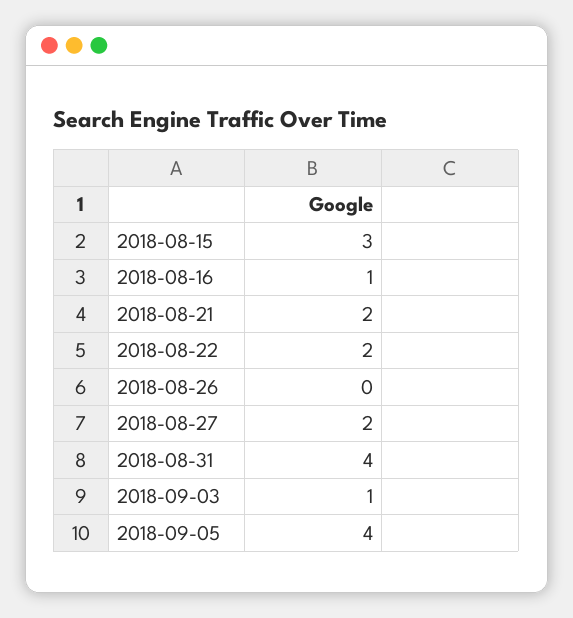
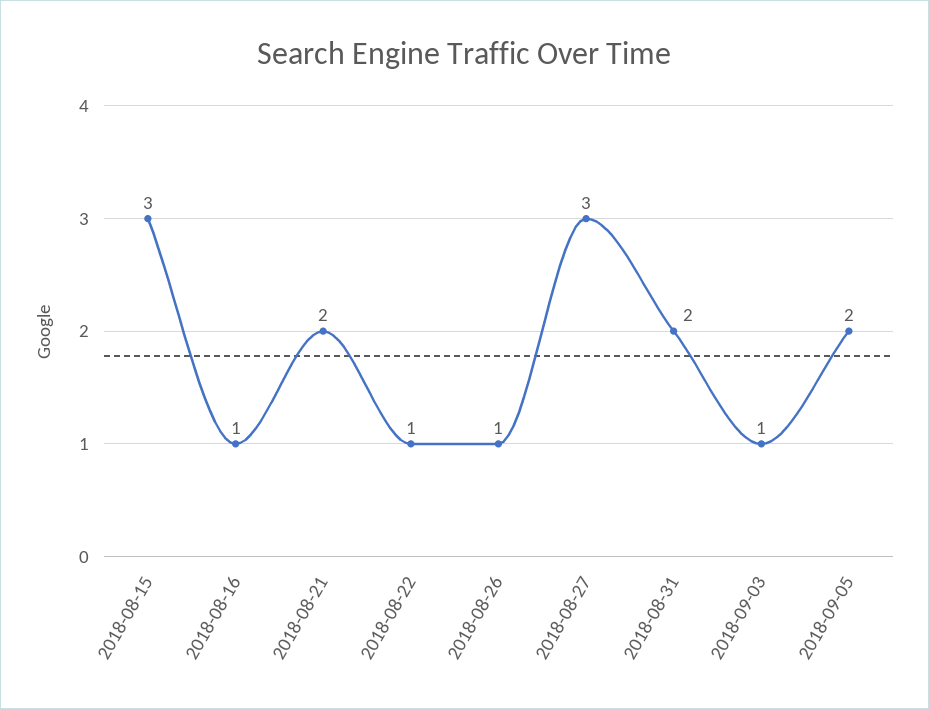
  {
    "2018-08-15": 3,
    "2018-08-16": 1,
    "2018-08-21": 2,
-   "2018-08-22": 2,
+   "2018-08-22": 1,
-   "2018-08-26": 0,
+   "2018-08-26": 1,
-   "2018-08-27": 2,
+   "2018-08-27": 3,
-   "2018-08-31": 4,
+   "2018-08-31": 2,
    "2018-09-03": 1,
-   "2018-09-05": 4
+   "2018-09-05": 2
  }

